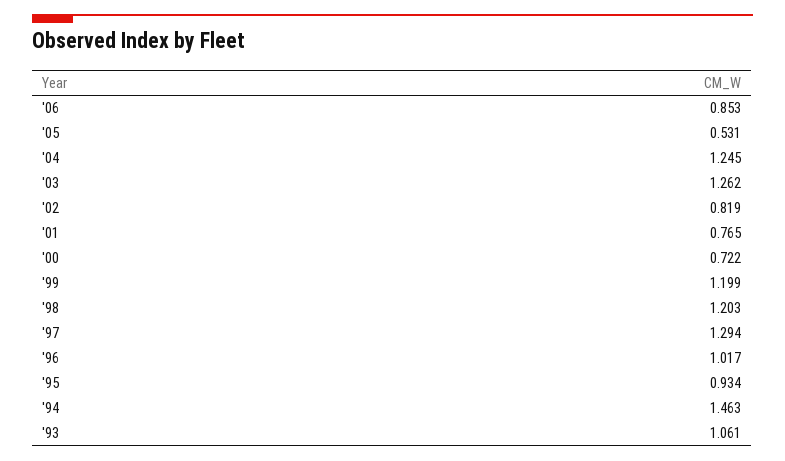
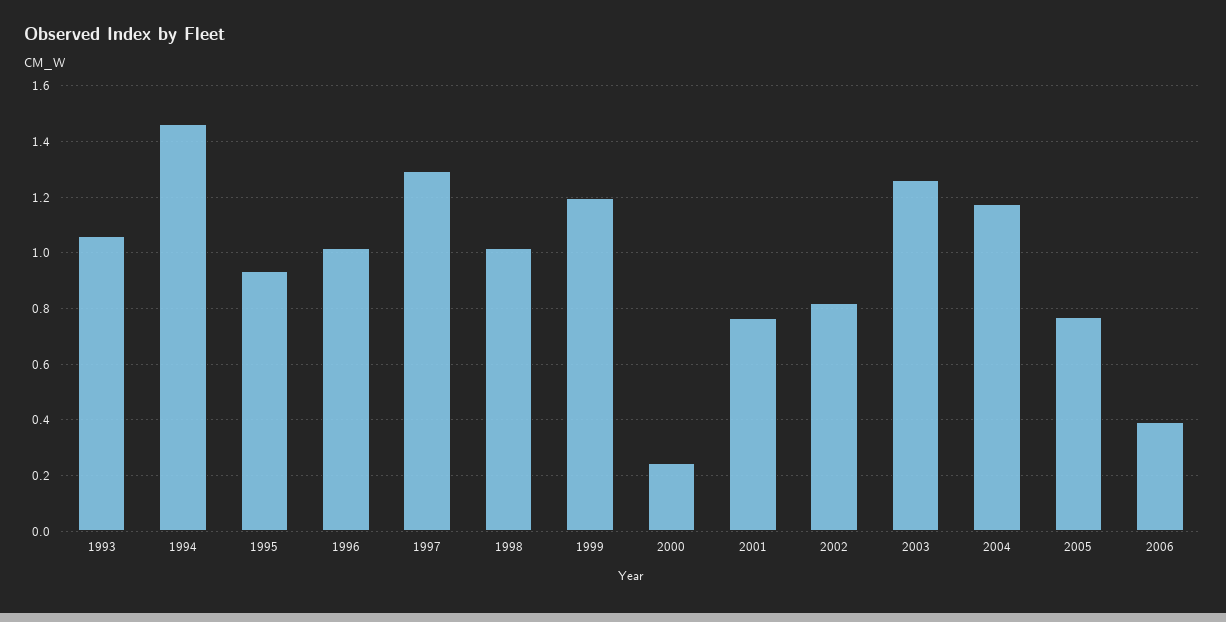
  {
-   "'06": 0.853,
+   "'06": 0.4,
-   "'05": 0.531,
+   "'05": 0.775,
-   "'04": 1.245,
+   "'04": 1.175,
    "'03": 1.262,
    "'02": 0.819,
    "'01": 0.765,
-   "'00": 0.722,
+   "'00": 0.25,
    "'99": 1.199,
-   "'98": 1.203,
+   "'98": 1.025,
    "'97": 1.294,
    "'96": 1.017,
    "'95": 0.934,
    "'94": 1.463,
    "'93": 1.061
  }

